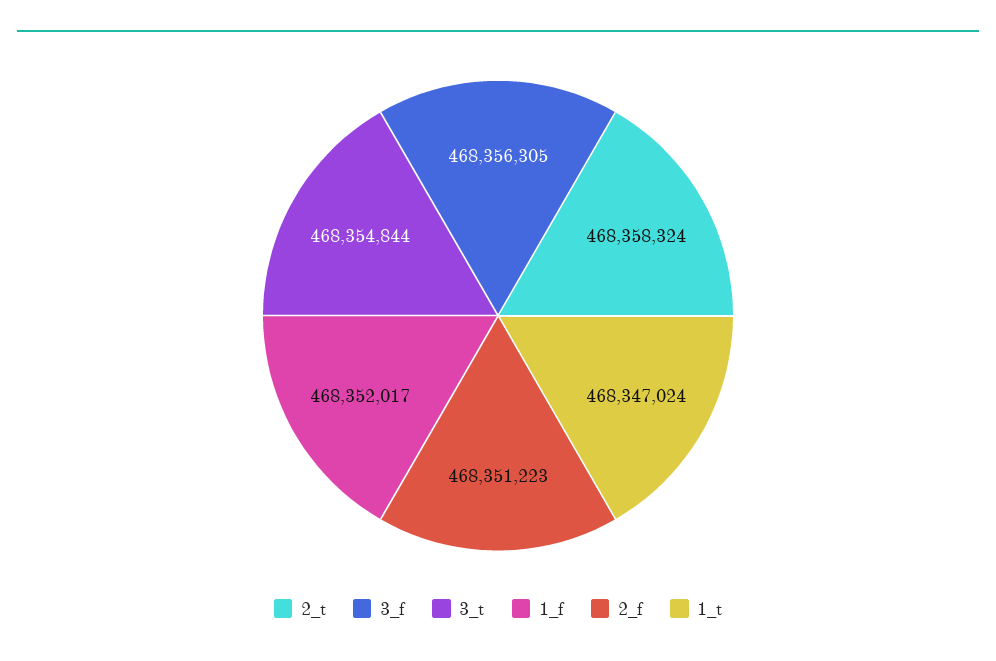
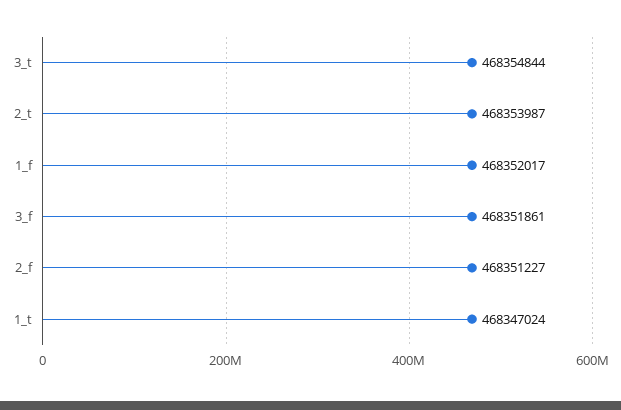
  {
-   "2_t": 468358324,
+   "2_t": 468353987,
-   "3_f": 468356305,
+   "3_f": 468351861,
    "3_t": 468354844,
    "1_f": 468352017,
-   "2_f": 468351223,
+   "2_f": 468351227,
    "1_t": 468347024
  }

